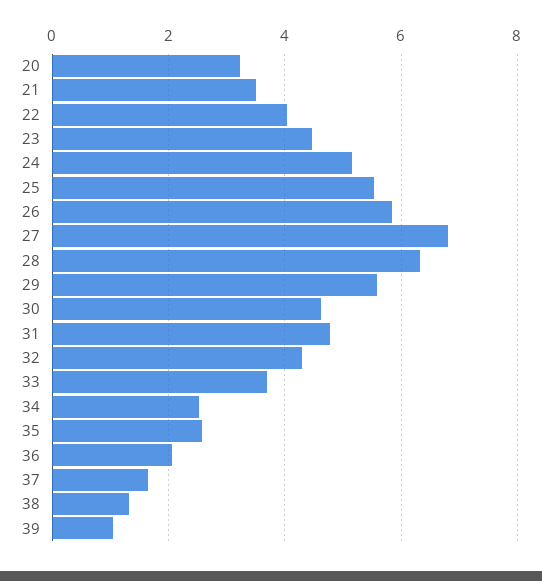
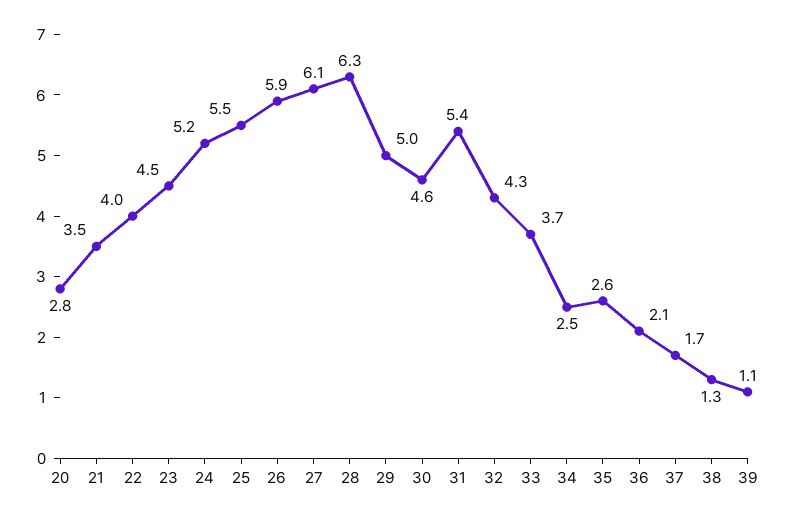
  {
-   "20": 3.2,
+   "20": 2.8,
    "21": 3.5,
    "22": 4,
    "23": 4.5,
    "24": 5.2,
    "25": 5.5,
    "26": 5.9,
-   "27": 6.8,
+   "27": 6.1,
    "28": 6.3,
-   "29": 5.6,
+   "29": 5,
    "30": 4.6,
-   "31": 4.8,
+   "31": 5.4,
    "32": 4.3,
    "33": 3.7,
    "34": 2.5,
    "35": 2.6,
    "36": 2.1,
    "37": 1.7,
    "38": 1.3,
    "39": 1.1
  }

